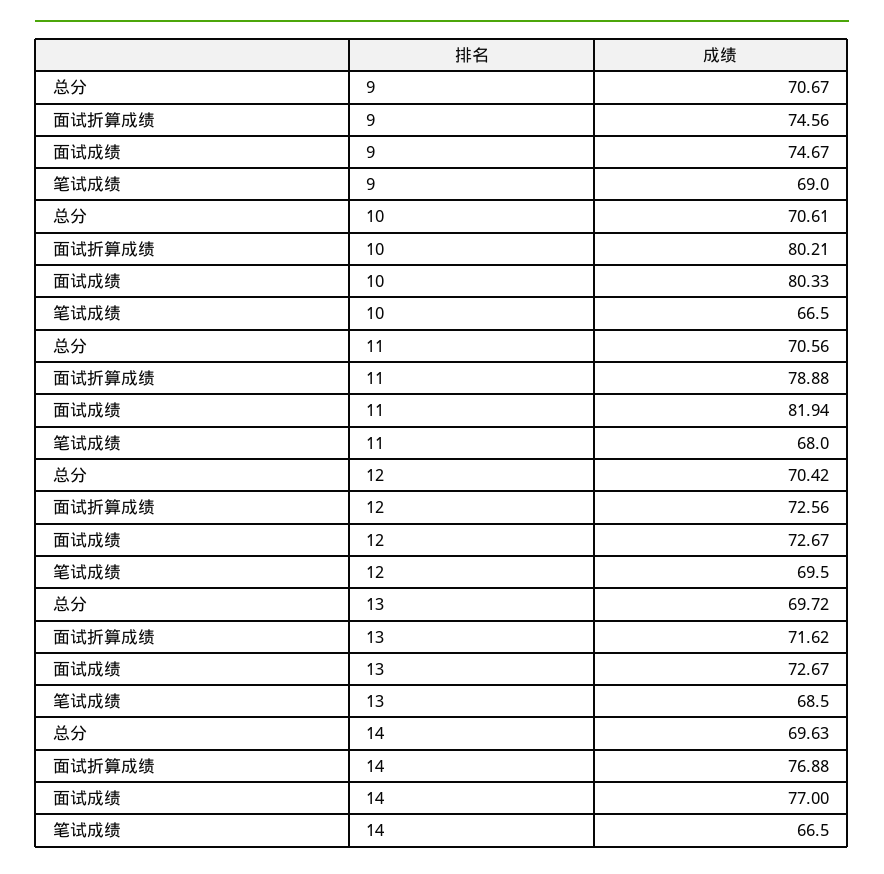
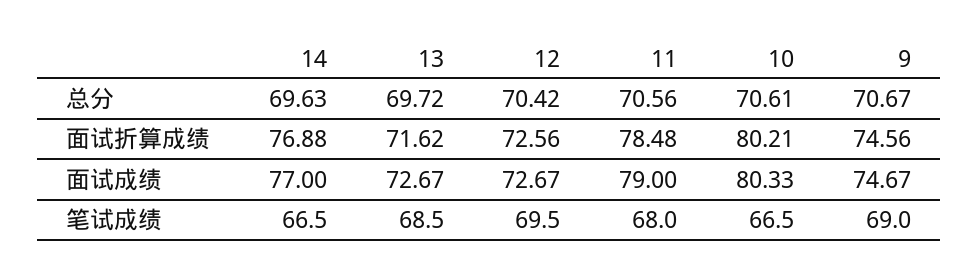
  {
    "总分": {
      "9": 70.67,
      "10": 70.61,
      "11": 70.56,
      "12": 70.42,
      "13": 69.72,
      "14": 69.63
    },
    "面试折算成绩": {
      "9": 74.56,
      "10": 80.21,
-     "11": 78.88,
+     "11": 78.48,
      "12": 72.56,
      "13": 71.62,
      "14": 76.88
    },
    "面试成绩": {
      "9": 74.67,
      "10": 80.33,
-     "11": 81.94,
+     "11": 79,
      "12": 72.67,
      "13": 72.67,
      "14": 77
    },
    "笔试成绩": {
      "9": 69,
      "10": 66.5,
      "11": 68,
      "12": 69.5,
      "13": 68.5,
      "14": 66.5
    }
  }

